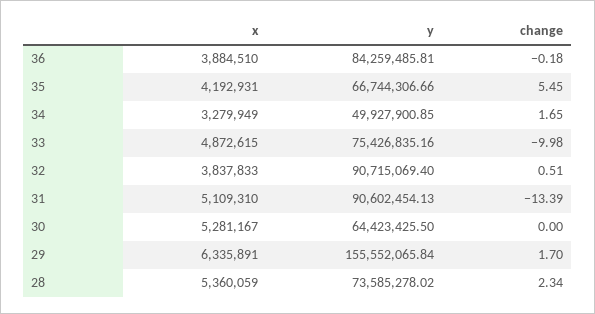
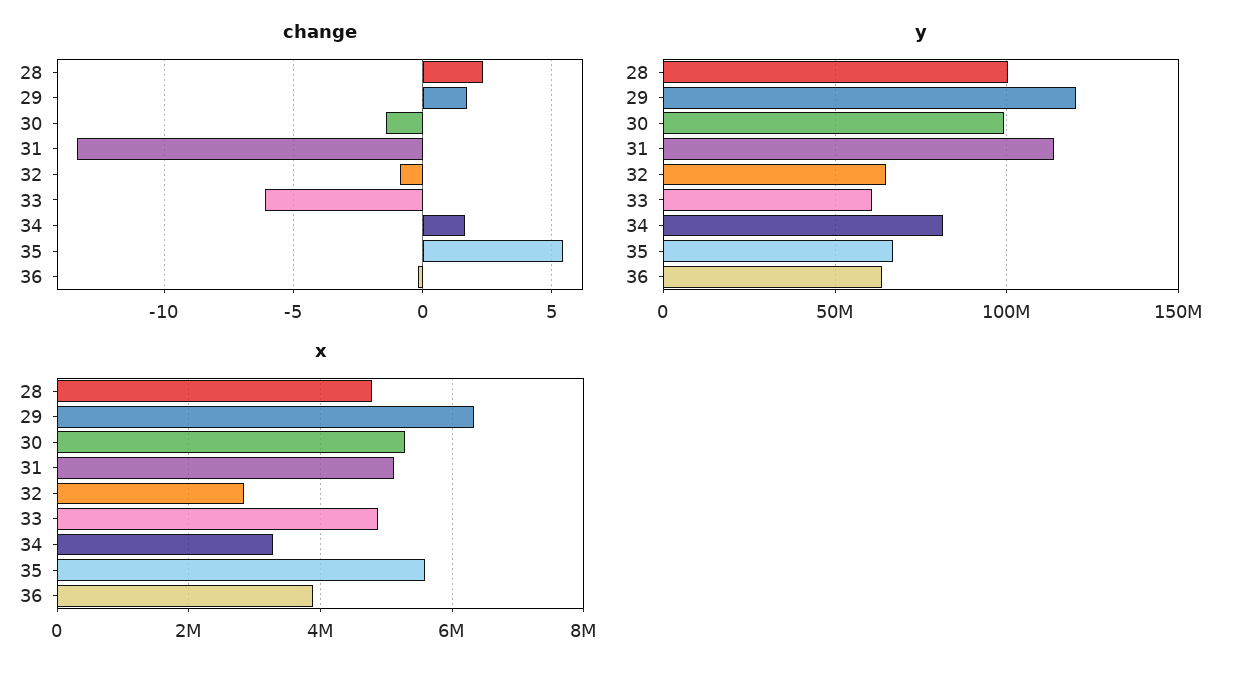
  {
    "x": {
      "36": 3884510,
-     "35": 4192931,
+     "35": 5600000,
      "34": 3279949,
      "33": 4872615,
-     "32": 3837833,
+     "32": 2800000,
      "31": 5109310,
      "30": 5281167,
      "29": 6335891,
-     "28": 5360059
+     "28": 4800000
    },
    "y": {
-     "36": 84259485.81,
+     "36": 65000000,
      "35": 66744306.66,
-     "34": 49927900.85,
+     "34": 80000000,
-     "33": 75426835.16,
+     "33": 60000000,
-     "32": 90715069.4,
+     "32": 65000000,
-     "31": 90602454.13,
+     "31": 115000000,
-     "30": 64423425.5,
+     "30": 100000000,
-     "29": 155552065.84,
+     "29": 120000000,
-     "28": 73585278.02
+     "28": 100000000
    },
    "change": {
      "36": -0.18,
      "35": 5.45,
      "34": 1.65,
-     "33": -9.98,
+     "33": -6,
-     "32": 0.51,
+     "32": -1,
      "31": -13.39,
-     "30": 0,
+     "30": -1.5,
      "29": 1.7,
      "28": 2.34
    }
  }

